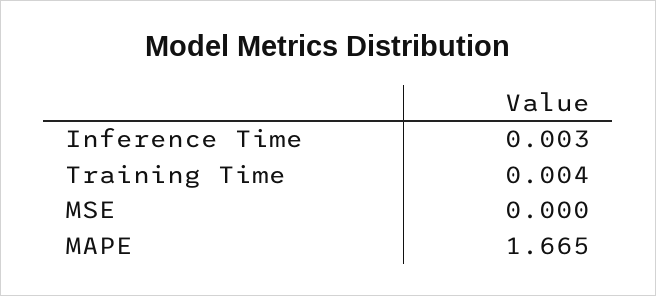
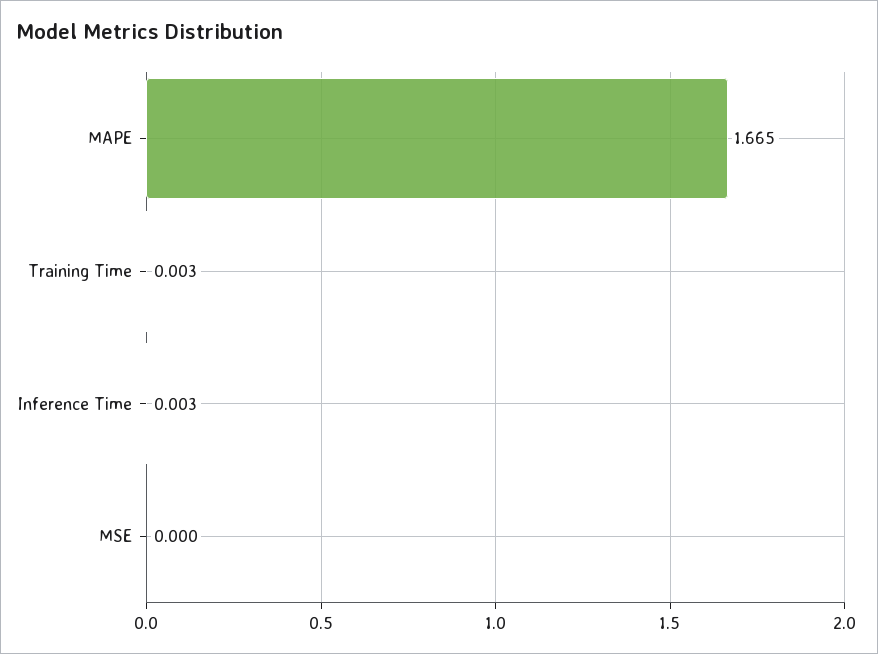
  {
    "Inference Time": 0.003,
-   "Training Time": 0.004,
+   "Training Time": 0.003,
    "MSE": 0,
    "MAPE": 1.665
  }

